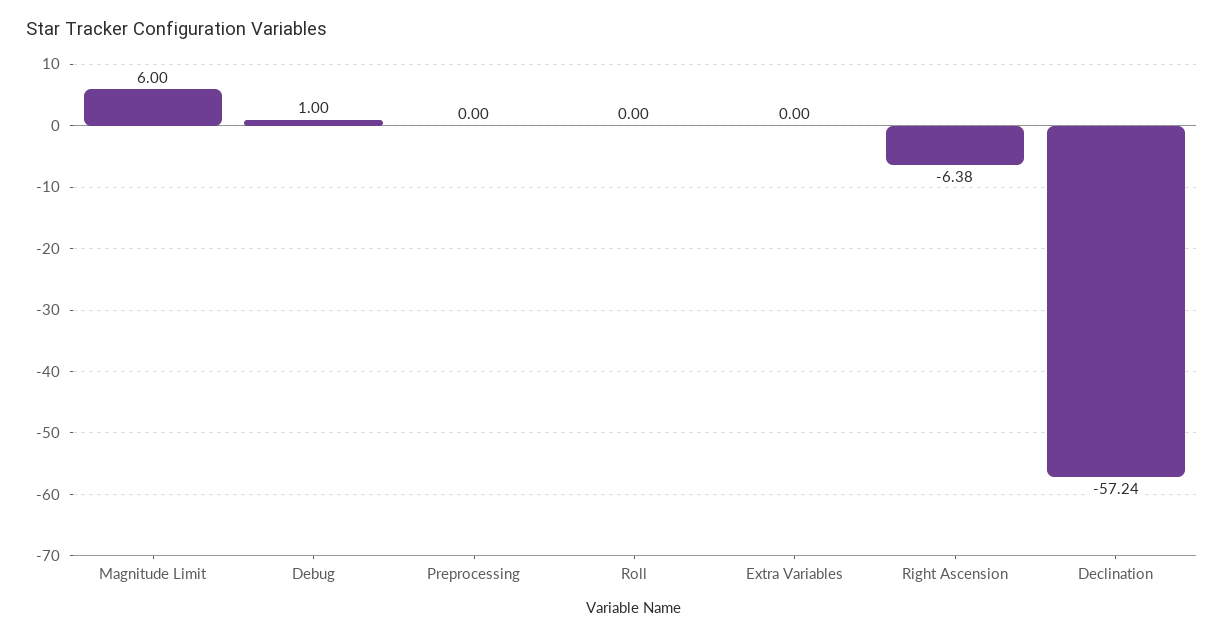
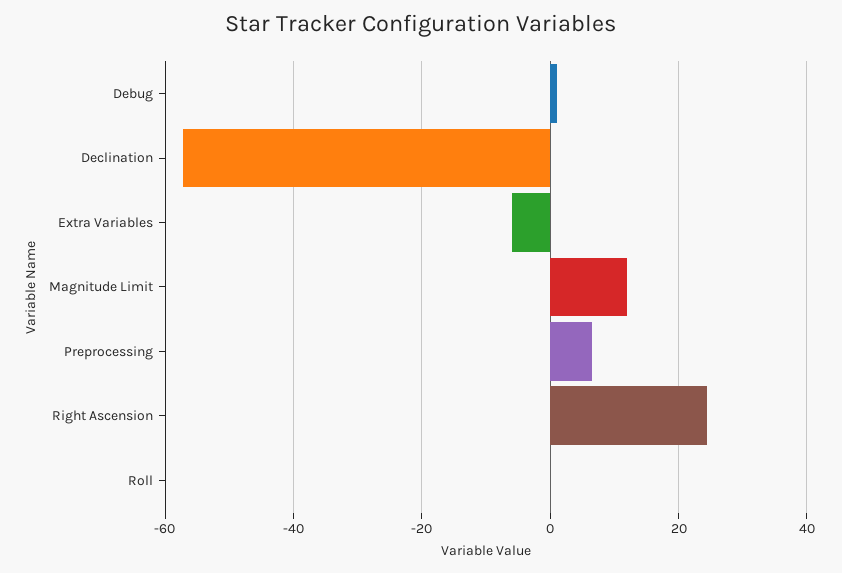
  {
-   "Magnitude Limit": 6,
+   "Magnitude Limit": 12,
    "Debug": 1,
-   "Preprocessing": 0,
+   "Preprocessing": 6,
    "Roll": 0,
-   "Extra Variables": 0,
+   "Extra Variables": -6,
-   "Right Ascension": -6.38,
+   "Right Ascension": 24,
    "Declination": -57.24
  }

